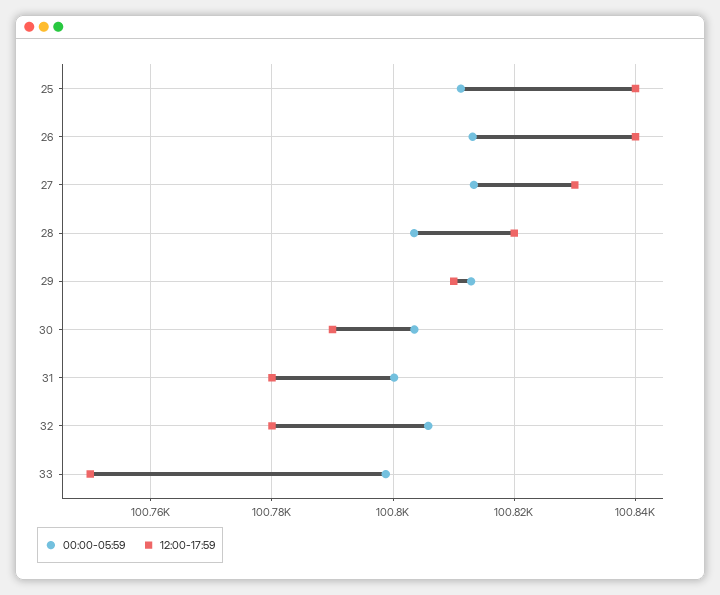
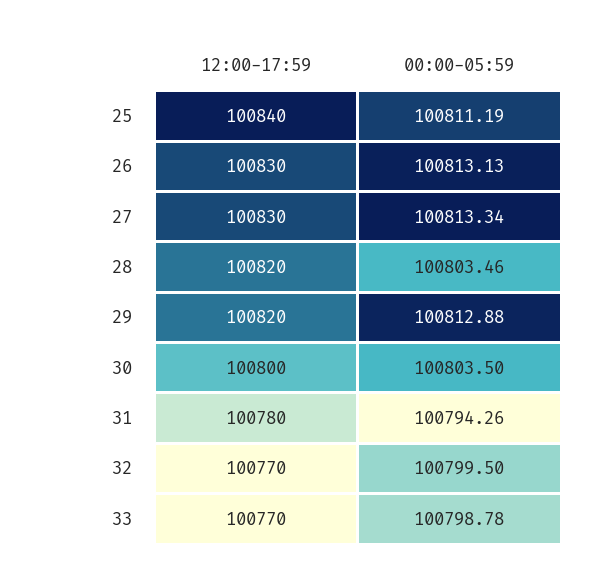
  {
    "00:00-05:59": {
      "25": 100811.19,
      "26": 100813.13,
      "27": 100813.34,
      "28": 100803.46,
      "29": 100812.88,
      "30": 100803.5,
-     "31": 100800,
+     "31": 100794.26,
-     "32": 100806,
+     "32": 100799.5,
      "33": 100798.78
    },
    "12:00-17:59": {
      "25": 100840,
-     "26": 100840,
+     "26": 100830,
      "27": 100830,
      "28": 100820,
-     "29": 100810,
+     "29": 100820,
-     "30": 100790,
+     "30": 100800,
      "31": 100780,
-     "32": 100780,
+     "32": 100770,
-     "33": 100750
+     "33": 100770
    }
  }

